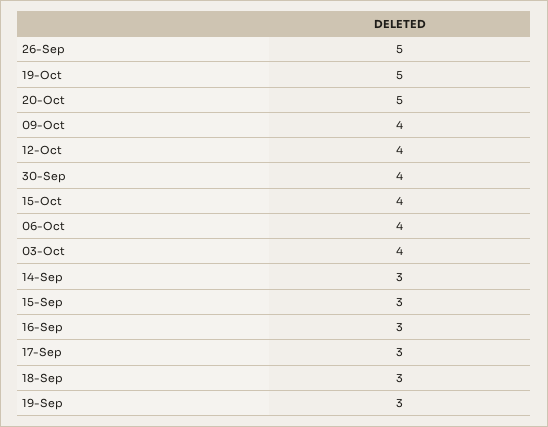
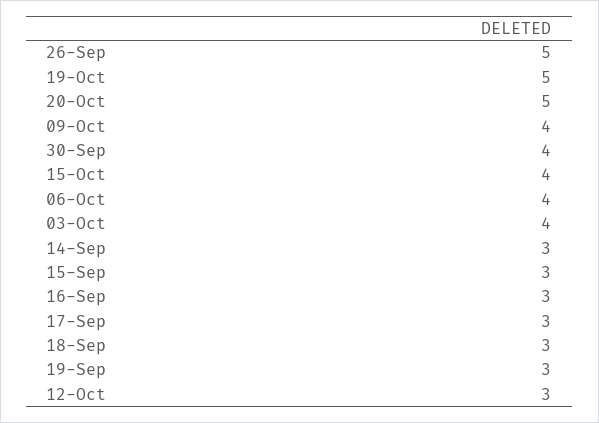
  {
    "26-Sep": 5,
    "19-Oct": 5,
    "20-Oct": 5,
    "09-Oct": 4,
-   "12-Oct": 4,
+   "12-Oct": 3,
    "30-Sep": 4,
    "15-Oct": 4,
    "06-Oct": 4,
    "03-Oct": 4,
    "14-Sep": 3,
    "15-Sep": 3,
    "16-Sep": 3,
    "17-Sep": 3,
    "18-Sep": 3,
    "19-Sep": 3
  }

